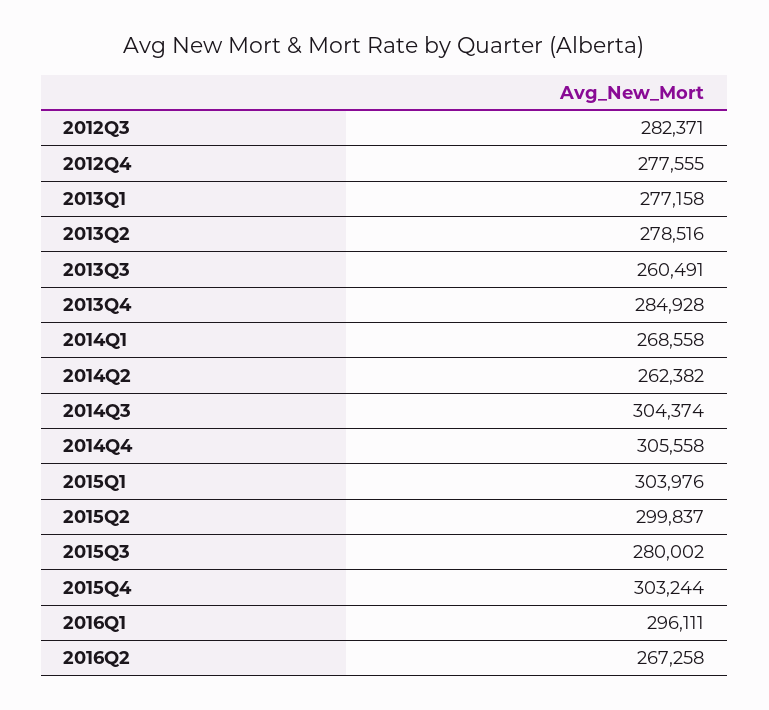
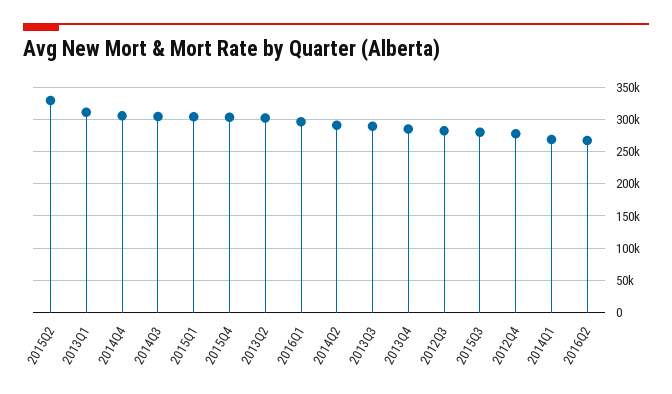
  {
    "2012Q3": 282371,
    "2012Q4": 277555,
-   "2013Q1": 277158,
+   "2013Q1": 310000,
-   "2013Q2": 278516,
+   "2013Q2": 300000,
-   "2013Q3": 260491,
+   "2013Q3": 290000,
    "2013Q4": 284928,
    "2014Q1": 268558,
-   "2014Q2": 262382,
+   "2014Q2": 290000,
    "2014Q3": 304374,
    "2014Q4": 305558,
    "2015Q1": 303976,
-   "2015Q2": 299837,
+   "2015Q2": 330000,
    "2015Q3": 280002,
    "2015Q4": 303244,
    "2016Q1": 296111,
    "2016Q2": 267258
  }

